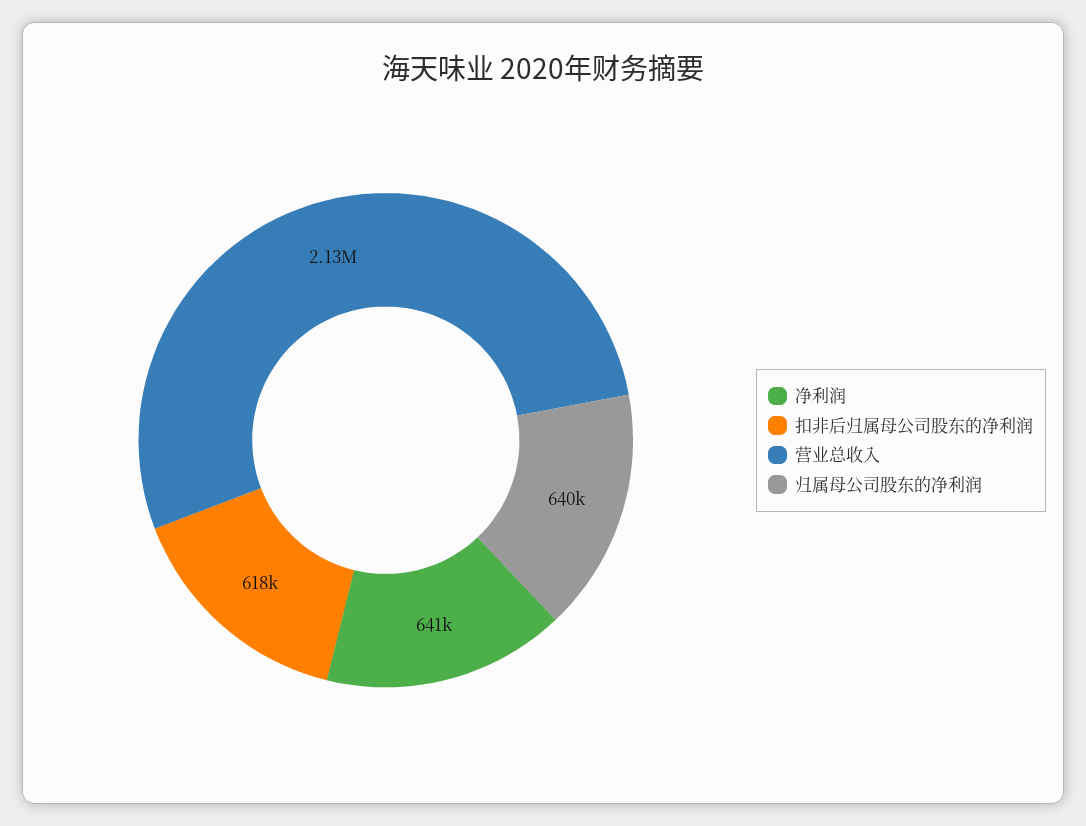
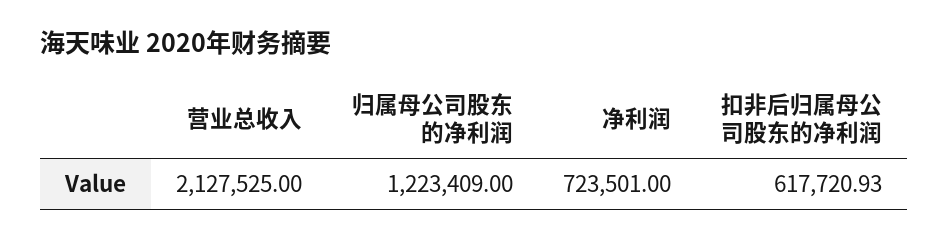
  {
-   "净利润": 641000,
+   "净利润": 723501,
    "扣非后归属母公司股东的净利润": 617720.93,
    "营业总收入": 2127525,
-   "归属母公司股东的净利润": 640000
+   "归属母公司股东的净利润": 1223409
  }

